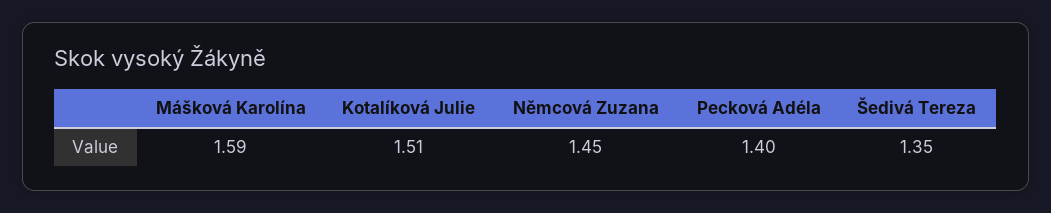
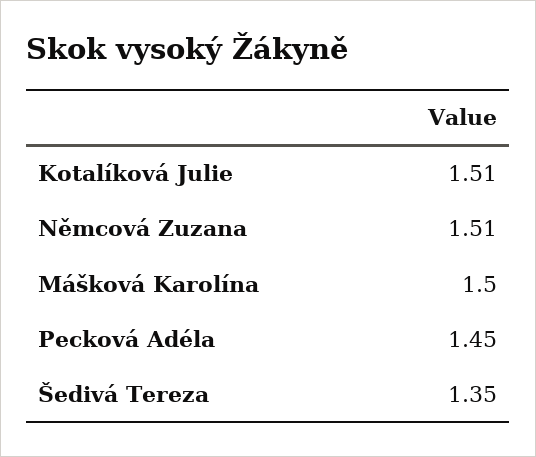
  {
-   "Mášková Karolína": 1.59,
+   "Mášková Karolína": 1.5,
    "Kotalíková Julie": 1.51,
-   "Němcová Zuzana": 1.45,
+   "Němcová Zuzana": 1.51,
-   "Pecková Adéla": 1.4,
+   "Pecková Adéla": 1.45,
    "Šedivá Tereza": 1.35
  }

